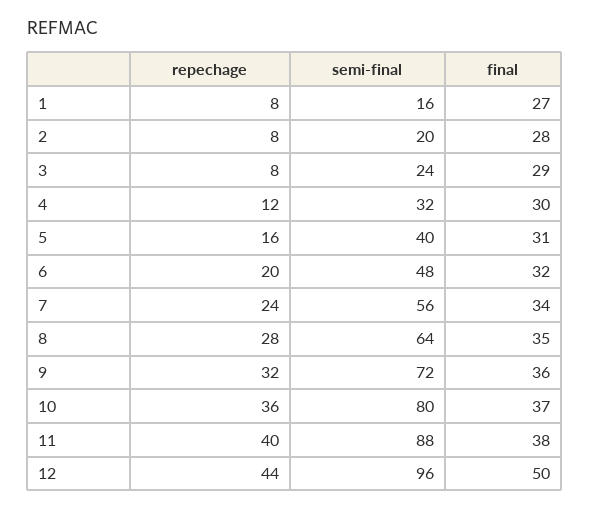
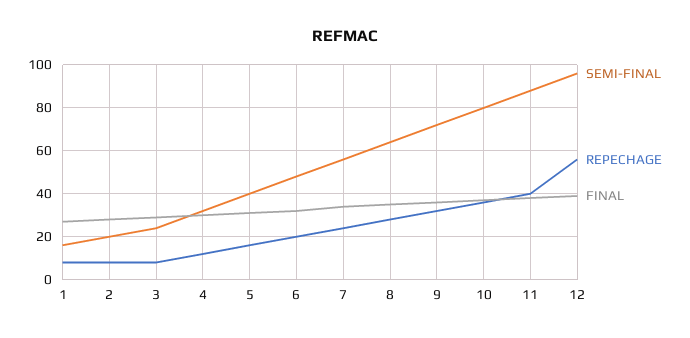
  {
    "repechage": {
      "1": 8,
      "2": 8,
      "3": 8,
      "4": 12,
      "5": 16,
      "6": 20,
      "7": 24,
      "8": 28,
      "9": 32,
      "10": 36,
      "11": 40,
-     "12": 44
+     "12": 55
    },
    "semi-final": {
      "1": 16,
      "2": 20,
      "3": 24,
      "4": 32,
      "5": 40,
      "6": 48,
      "7": 56,
      "8": 64,
      "9": 72,
      "10": 80,
      "11": 88,
      "12": 96
    },
    "final": {
      "1": 27,
      "2": 28,
      "3": 29,
      "4": 30,
      "5": 31,
      "6": 32,
      "7": 34,
      "8": 35,
      "9": 36,
      "10": 37,
      "11": 38,
-     "12": 50
+     "12": 40
    }
  }

